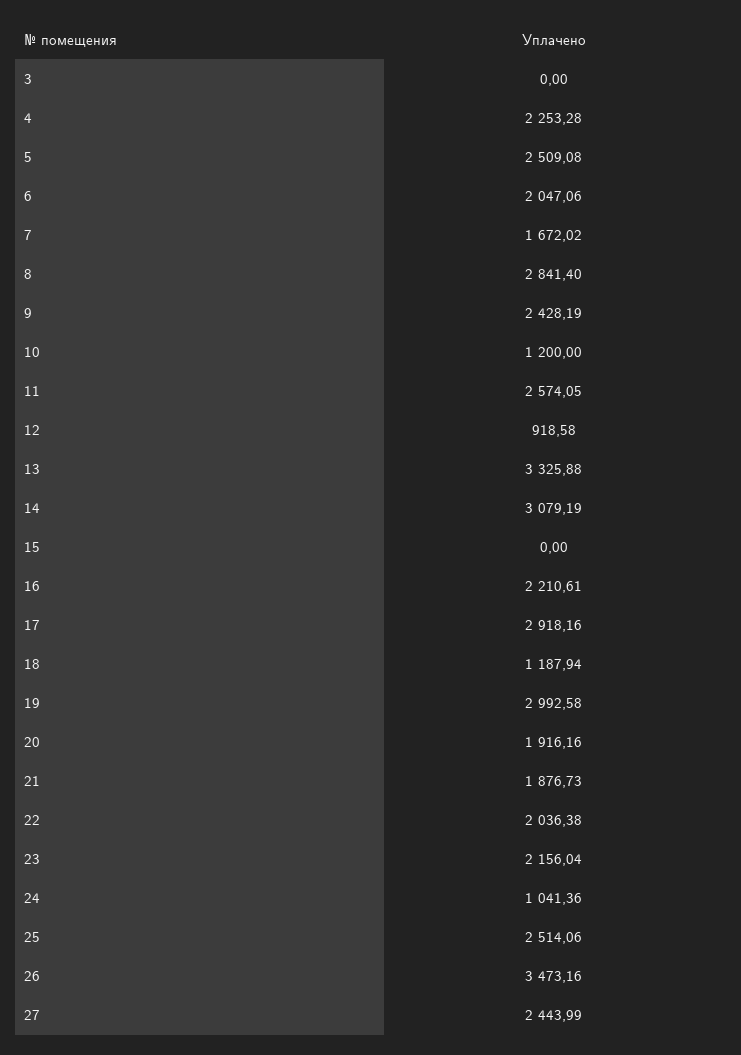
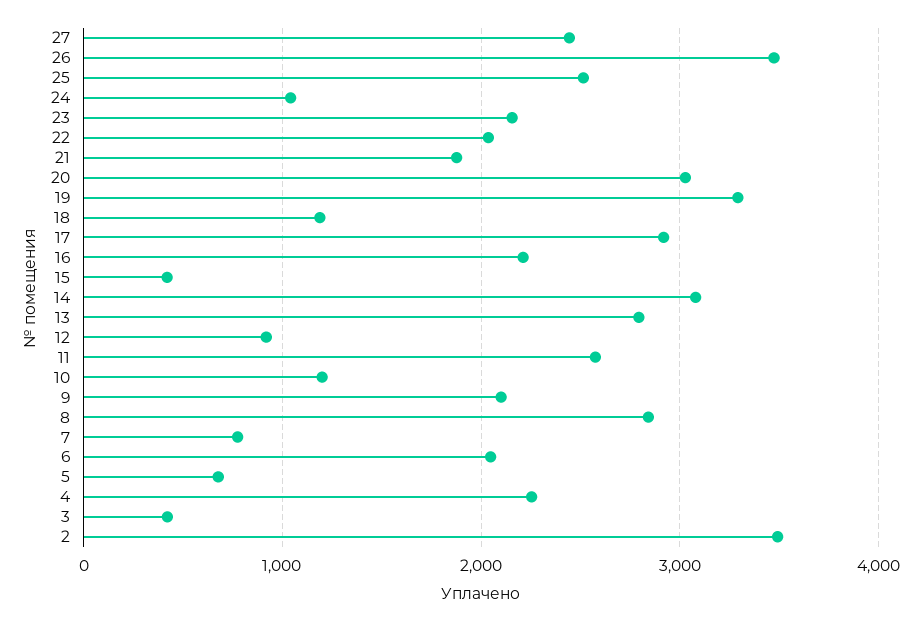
  {
-   "3": 0,
+   "3": 400,
    "4": 2253.28,
-   "5": 2509.08,
+   "5": 700,
    "6": 2047.06,
-   "7": 1672.02,
+   "7": 800,
    "8": 2841.4,
-   "9": 2428.19,
+   "9": 2100,
    "10": 1200,
    "11": 2574.05,
    "12": 918.58,
-   "13": 3325.88,
+   "13": 2800,
    "14": 3079.19,
-   "15": 0,
+   "15": 400,
    "16": 2210.61,
    "17": 2918.16,
    "18": 1187.94,
-   "19": 2992.58,
+   "19": 3300,
-   "20": 1916.16,
+   "20": 3000,
    "21": 1876.73,
    "22": 2036.38,
    "23": 2156.04,
    "24": 1041.36,
    "25": 2514.06,
    "26": 3473.16,
-   "27": 2443.99
+   "27": 2443.99,
+   "2": 3500
  }

